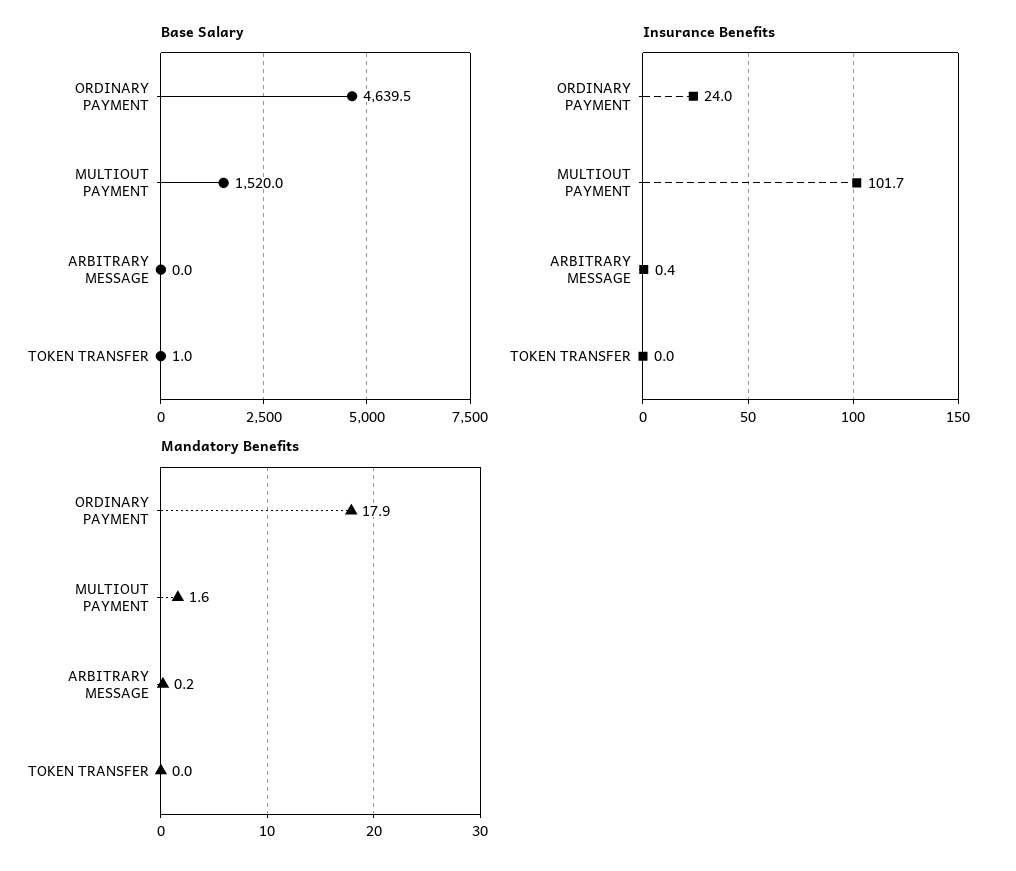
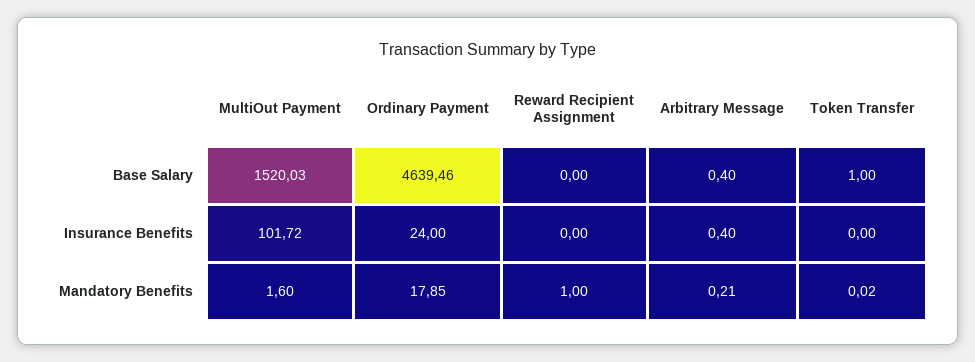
  {
    "Base Salary": {
      "ORDINARY PAYMENT": 4639.46,
      "MULTIOUT PAYMENT": 1520.03,
-     "ARBITRARY MESSAGE": 0,
+     "ARBITRARY MESSAGE": 0.4,
-     "TOKEN TRANSFER": 1
+     "TOKEN TRANSFER": 1,
+     "Reward Recipient Assignment": 0
    },
    "Insurance Benefits": {
      "ORDINARY PAYMENT": 24,
      "MULTIOUT PAYMENT": 101.72,
      "ARBITRARY MESSAGE": 0.4,
-     "TOKEN TRANSFER": 0
+     "TOKEN TRANSFER": 0,
+     "Reward Recipient Assignment": 0
    },
    "Mandatory Benefits": {
      "ORDINARY PAYMENT": 17.85,
      "MULTIOUT PAYMENT": 1.6,
      "ARBITRARY MESSAGE": 0.21,
-     "TOKEN TRANSFER": 0.02
+     "TOKEN TRANSFER": 0.02,
+     "Reward Recipient Assignment": 1
    }
  }

